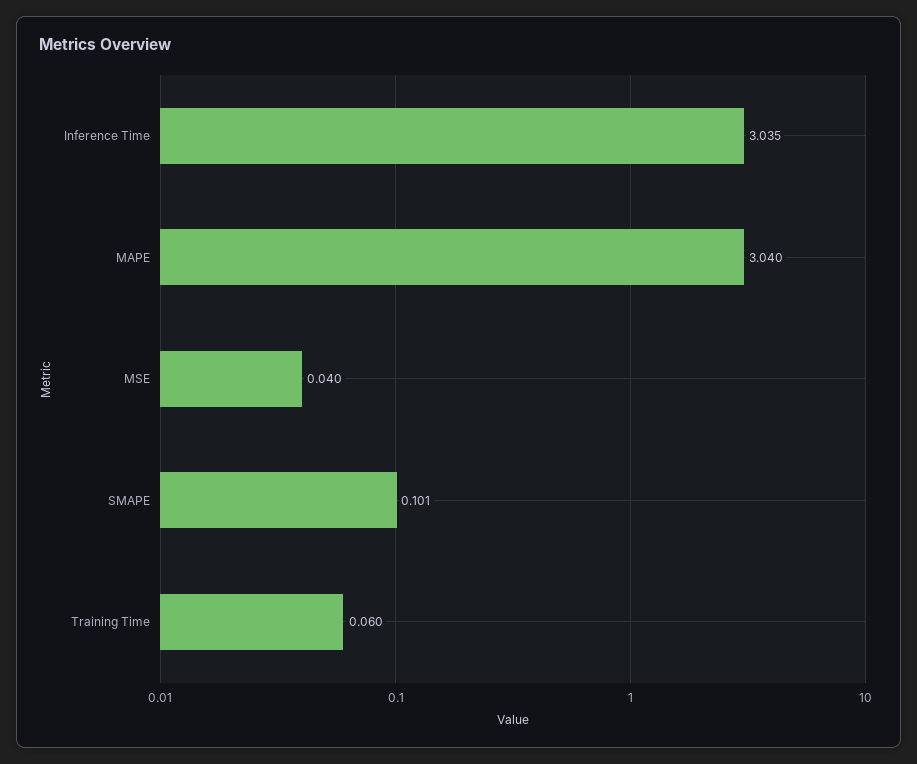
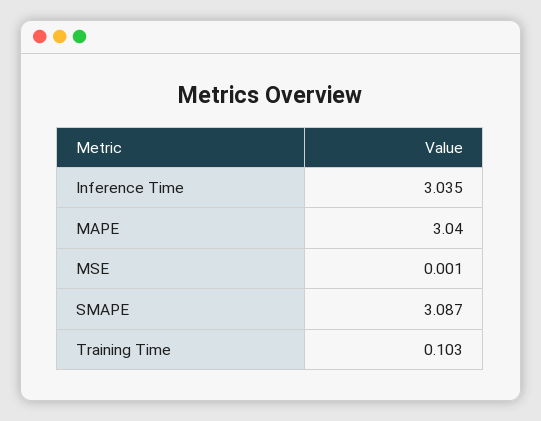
  {
    "Inference Time": 3.035,
    "MAPE": 3.04,
-   "MSE": 0.04,
+   "MSE": 0.001,
-   "SMAPE": 0.101,
+   "SMAPE": 3.087,
-   "Training Time": 0.06
+   "Training Time": 0.103
  }

